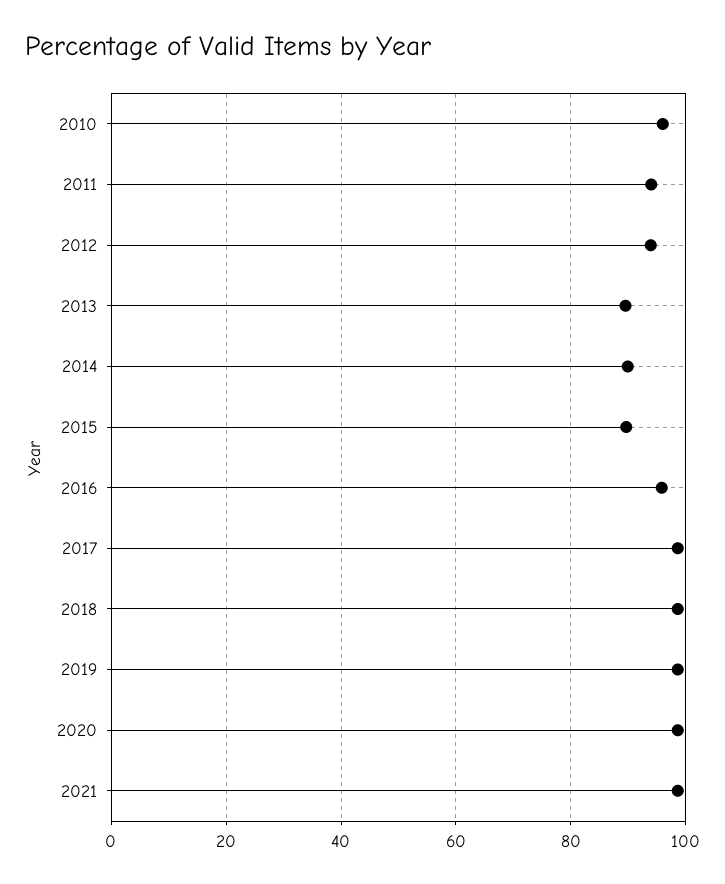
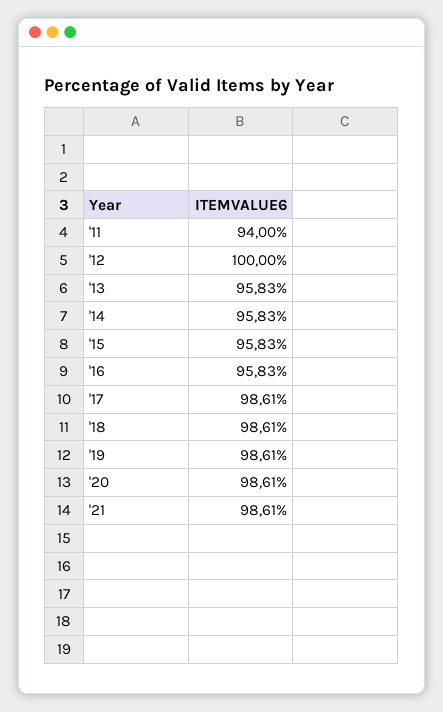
  {
-   "2010": 96,
    "2011": 94,
-   "2012": 94,
+   "2012": 100,
-   "2013": 90,
+   "2013": 95.83,
-   "2014": 90,
+   "2014": 95.83,
-   "2015": 90,
+   "2015": 95.83,
    "2016": 95.83,
    "2017": 98.61,
    "2018": 98.61,
    "2019": 98.61,
    "2020": 98.61,
    "2021": 98.61
  }

